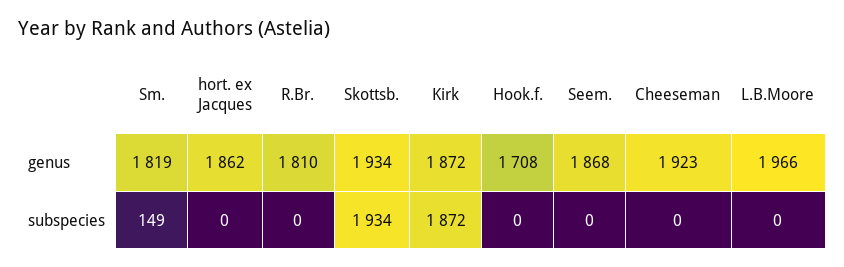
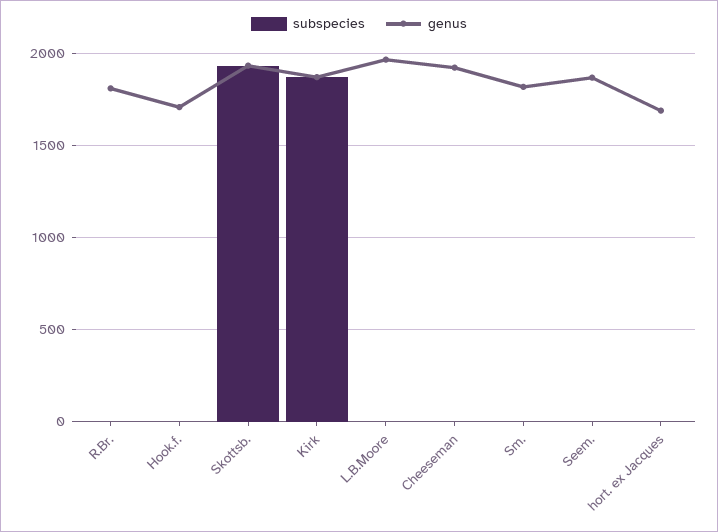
  {
    "genus": {
      "Sm.": 1819,
-     "hort. ex Jacques": 1862,
+     "hort. ex Jacques": 1700,
      "R.Br.": 1810,
      "Skottsb.": 1934,
      "Kirk": 1872,
      "Hook.f.": 1708,
      "Seem.": 1868,
      "Cheeseman": 1923,
      "L.B.Moore": 1966
    },
    "subspecies": {
-     "Sm.": 149,
+     "Sm.": 0,
      "hort. ex Jacques": 0,
      "R.Br.": 0,
      "Skottsb.": 1934,
      "Kirk": 1872,
      "Hook.f.": 0,
      "Seem.": 0,
      "Cheeseman": 0,
      "L.B.Moore": 0
    }
  }

